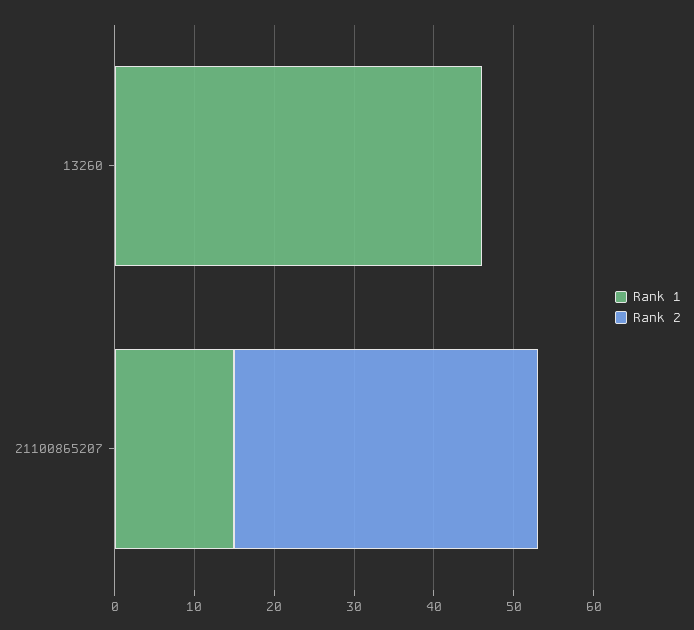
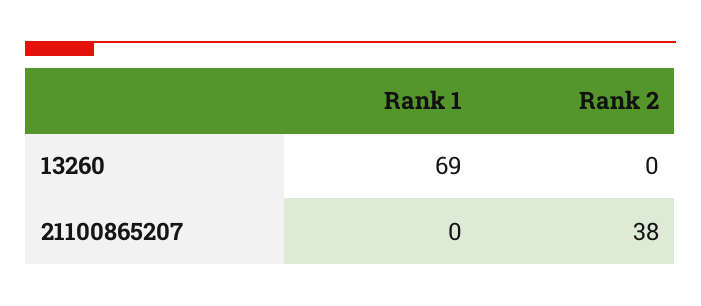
  {
    "Rank 1": {
-     "13260": 45,
+     "13260": 69,
-     "21100865207": 15
+     "21100865207": 0
    },
    "Rank 2": {
      "13260": 0,
      "21100865207": 38
    }
  }

